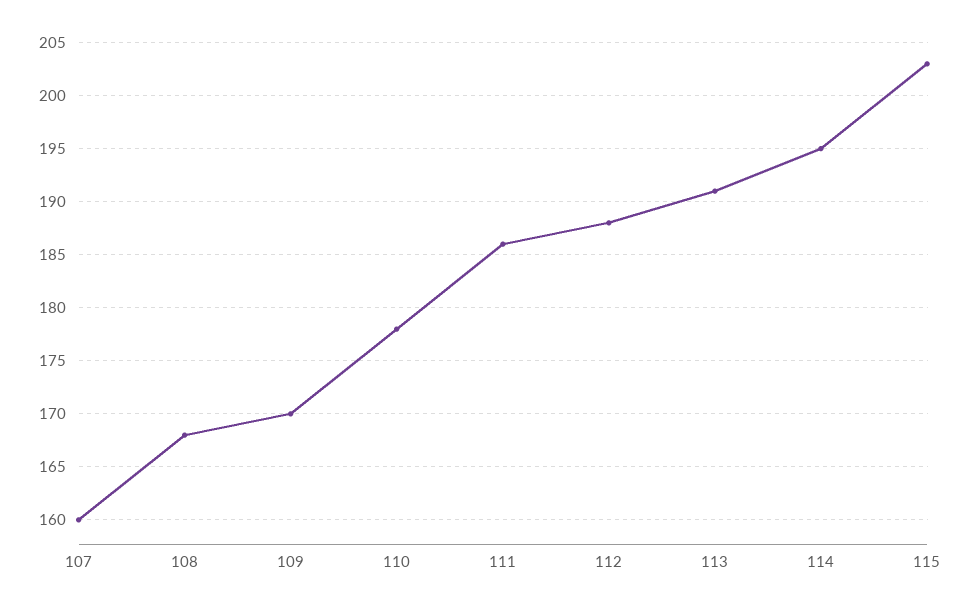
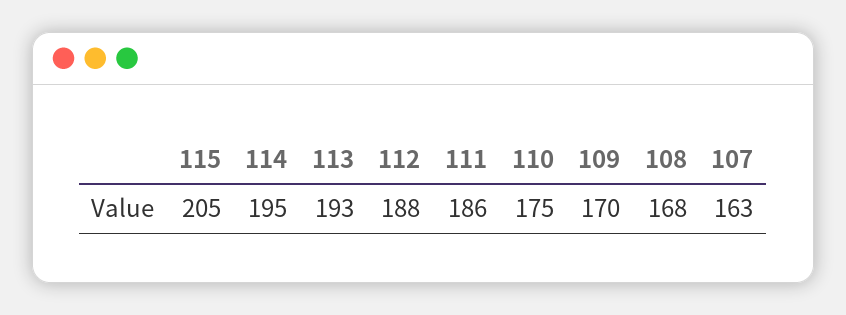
  {
-   "107": 160,
+   "107": 163,
    "108": 168,
    "109": 170,
-   "110": 178,
+   "110": 175,
    "111": 186,
    "112": 188,
-   "113": 191,
+   "113": 193,
    "114": 195,
-   "115": 203
+   "115": 205
  }

